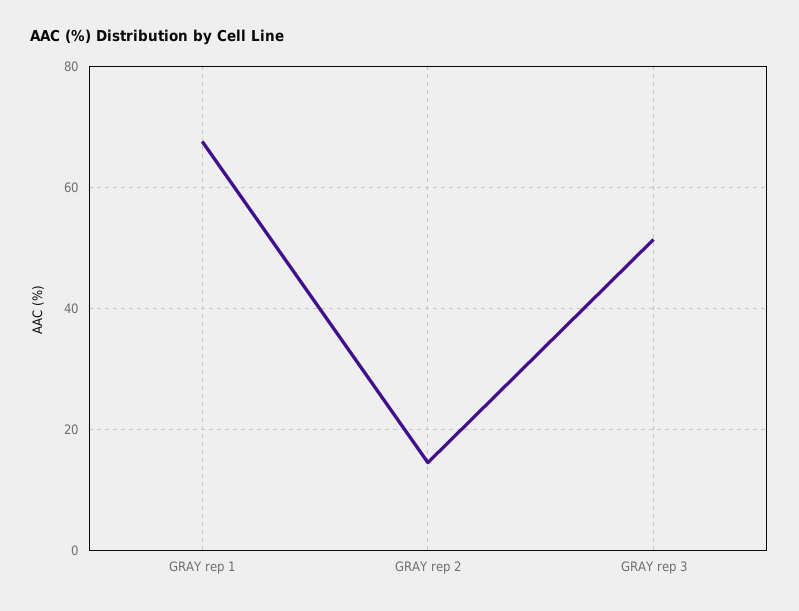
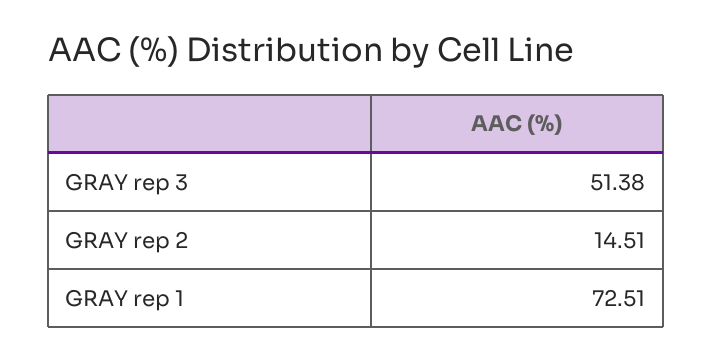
  {
-   "GRAY rep 1": 68,
+   "GRAY rep 1": 72.51,
    "GRAY rep 2": 14.51,
    "GRAY rep 3": 51.38
  }

